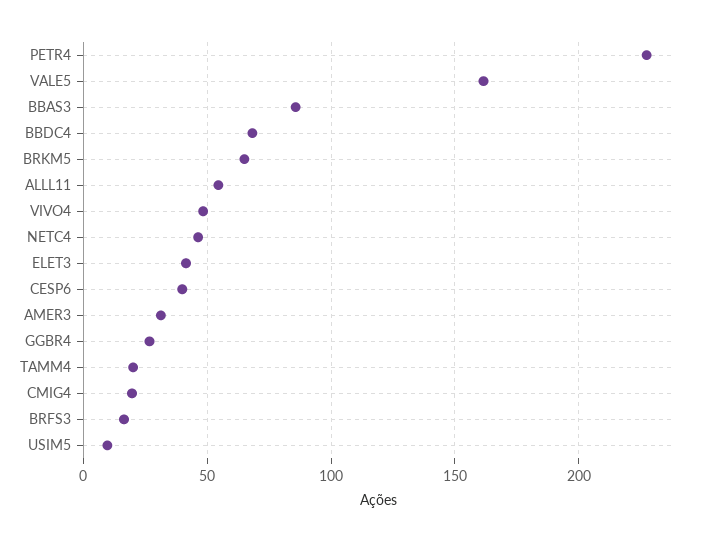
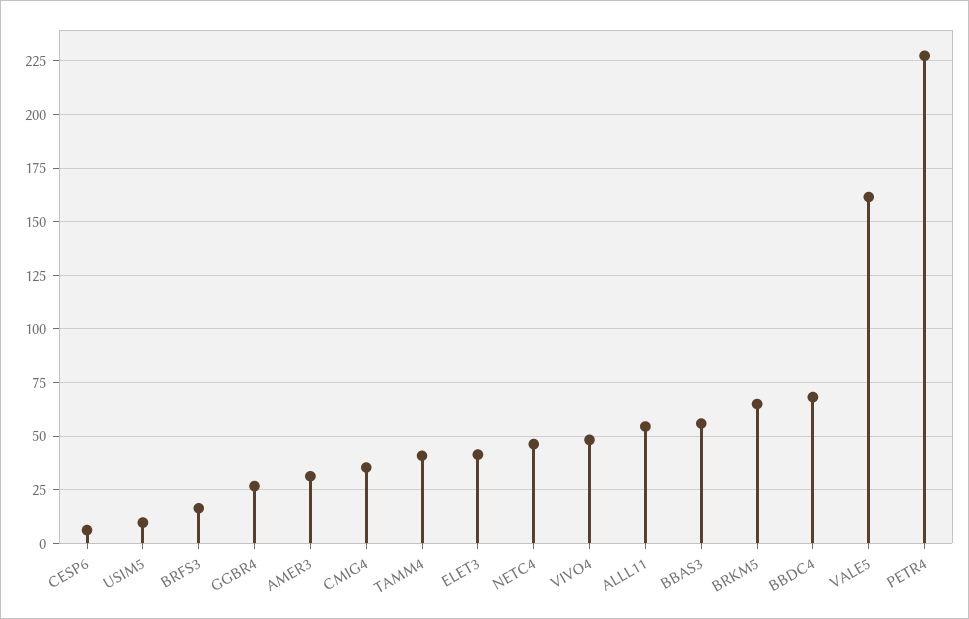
  {
    "PETR4": 225,
    "VALE5": 160,
-   "BBAS3": 85,
+   "BBAS3": 55,
    "BBDC4": 70,
    "BRKM5": 65,
    "ALLL11": 55,
    "VIVO4": 50,
    "NETC4": 45,
    "ELET3": 40,
-   "CESP6": 40,
+   "CESP6": 5,
    "AMER3": 30,
    "GGBR4": 25,
-   "TAMM4": 20,
+   "TAMM4": 40,
-   "CMIG4": 20,
+   "CMIG4": 35,
    "BRFS3": 15,
    "USIM5": 10
  }

